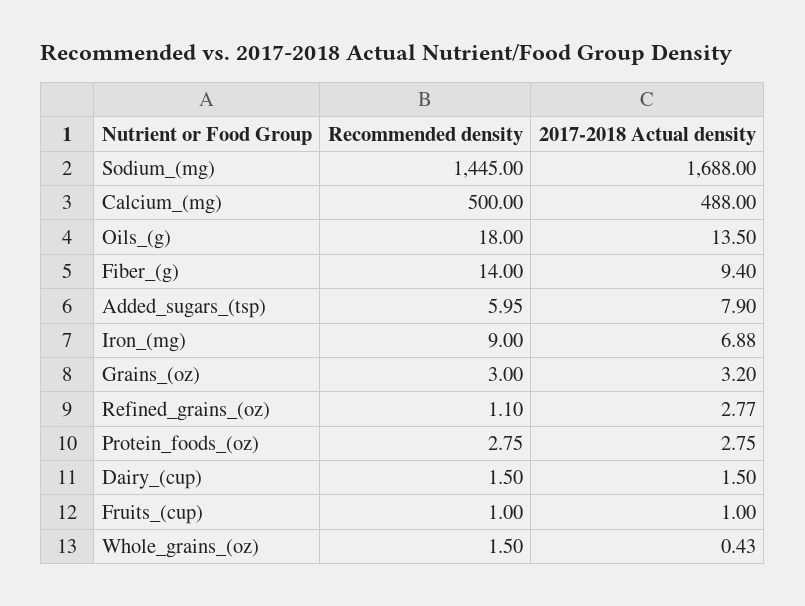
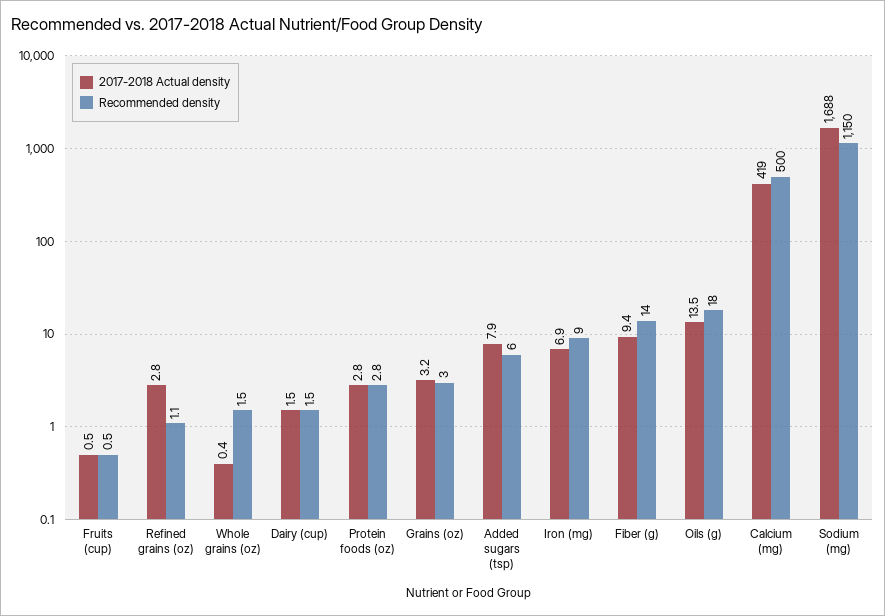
  {
    "Recommended density": {
-     "Sodium_(mg)": 1445,
+     "Sodium_(mg)": 1150,
      "Calcium_(mg)": 500,
      "Oils_(g)": 18,
      "Fiber_(g)": 14,
      "Added_sugars_(tsp)": 5.95,
      "Iron_(mg)": 9,
      "Grains_(oz)": 3,
      "Refined_grains_(oz)": 1.1,
      "Protein_foods_(oz)": 2.75,
      "Dairy_(cup)": 1.5,
-     "Fruits_(cup)": 1,
+     "Fruits_(cup)": 0.5,
      "Whole_grains_(oz)": 1.5
    },
    "2017-2018 Actual density": {
      "Sodium_(mg)": 1688,
-     "Calcium_(mg)": 488,
+     "Calcium_(mg)": 419,
      "Oils_(g)": 13.5,
      "Fiber_(g)": 9.4,
      "Added_sugars_(tsp)": 7.9,
      "Iron_(mg)": 6.88,
      "Grains_(oz)": 3.2,
      "Refined_grains_(oz)": 2.77,
      "Protein_foods_(oz)": 2.75,
      "Dairy_(cup)": 1.5,
-     "Fruits_(cup)": 1,
+     "Fruits_(cup)": 0.5,
      "Whole_grains_(oz)": 0.43
    }
  }

